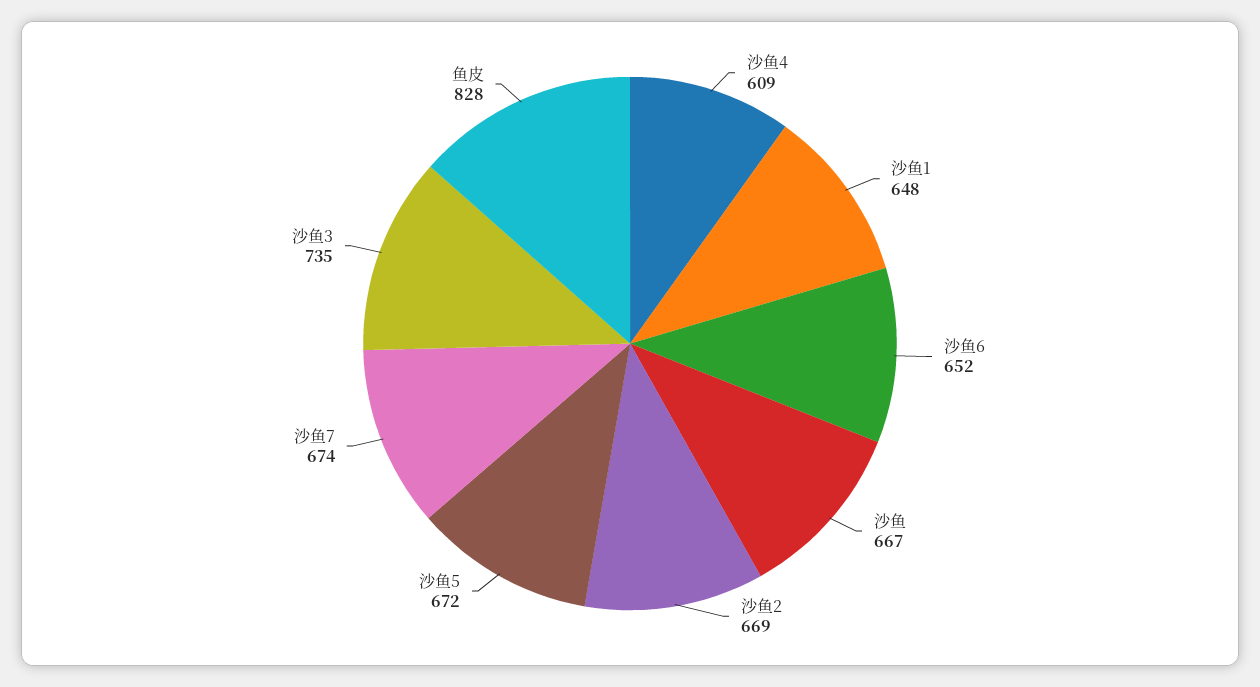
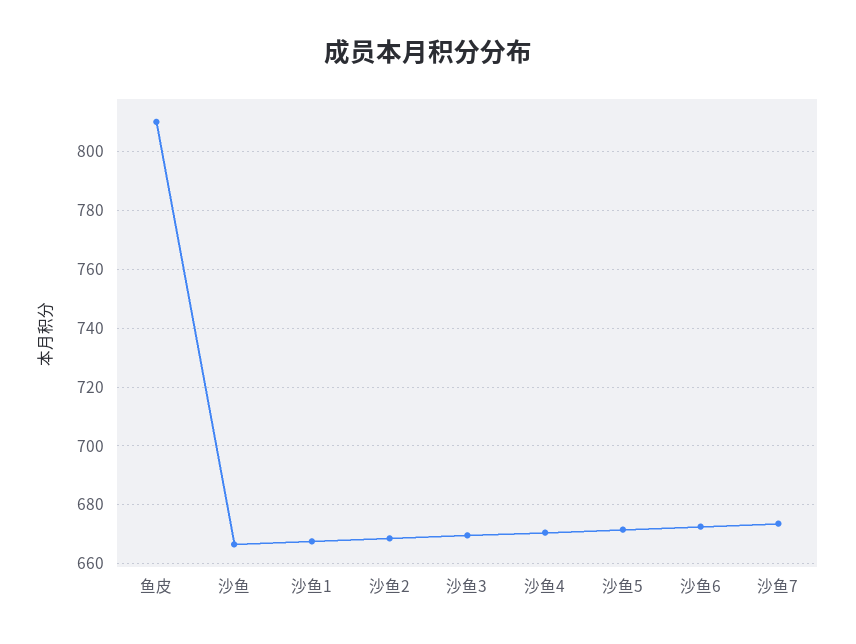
  {
-   "沙鱼4": 609,
+   "沙鱼4": 670,
-   "沙鱼1": 648,
+   "沙鱼1": 667.5,
-   "沙鱼6": 652,
+   "沙鱼6": 672.5,
    "沙鱼": 667,
    "沙鱼2": 669,
    "沙鱼5": 672,
    "沙鱼7": 674,
-   "沙鱼3": 735,
+   "沙鱼3": 670,
-   "鱼皮": 828
+   "鱼皮": 810
  }

